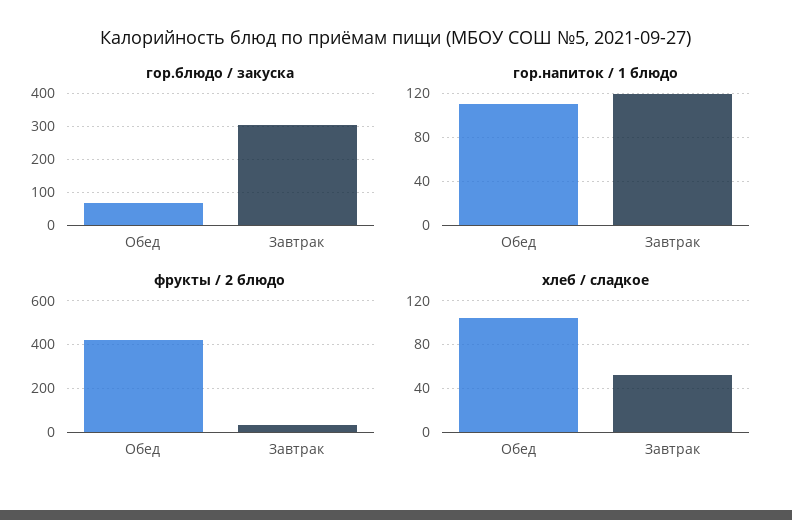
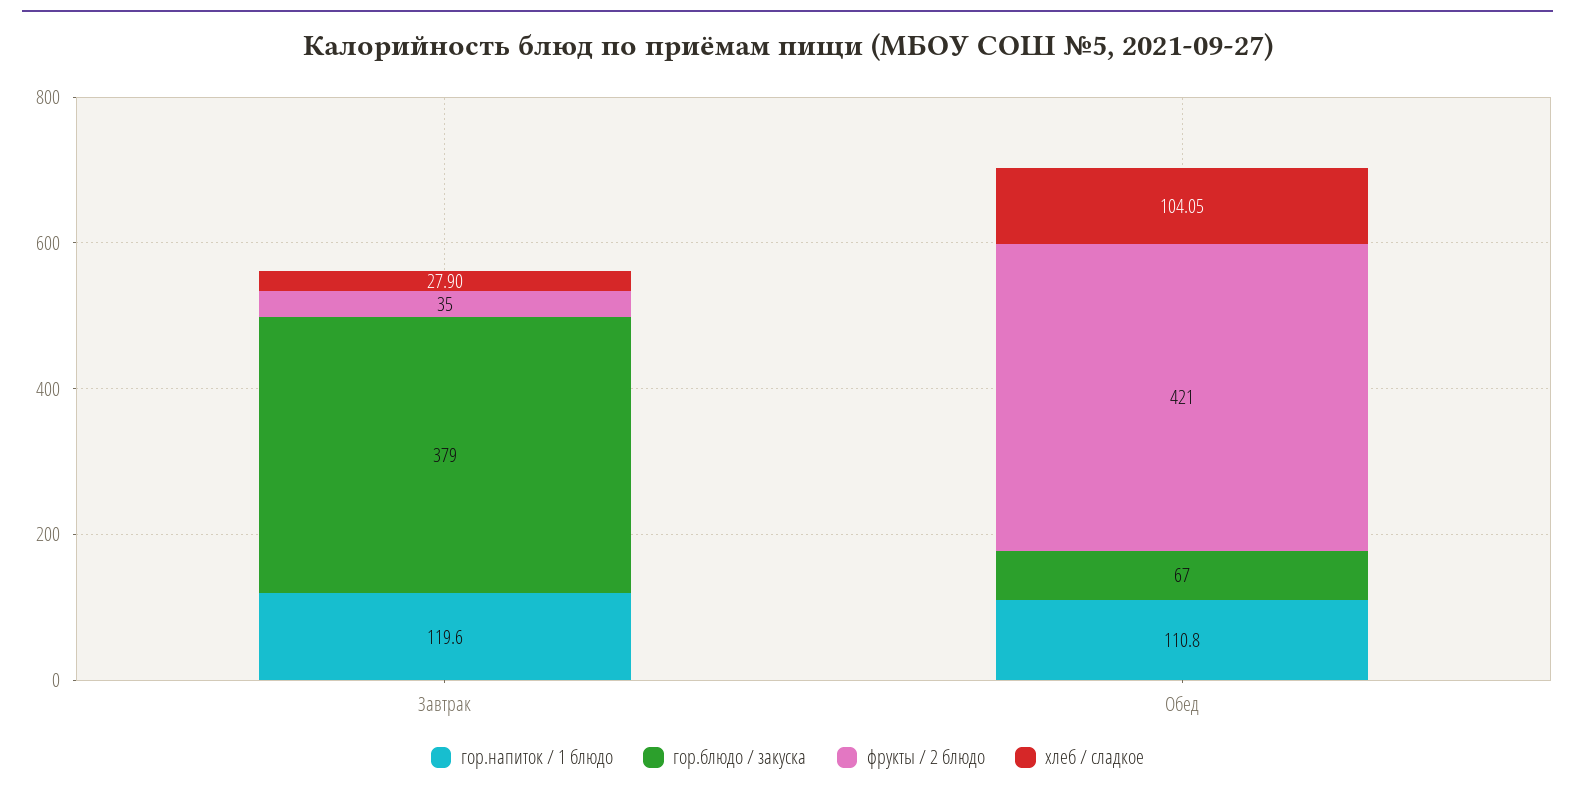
  {
    "гор.блюдо / закуска": {
      "Обед": 67,
-     "Завтрак": 300
+     "Завтрак": 379
    },
    "гор.напиток / 1 блюдо": {
      "Обед": 110.8,
      "Завтрак": 119.6
    },
    "фрукты / 2 блюдо": {
      "Обед": 421,
      "Завтрак": 35
    },
    "хлеб / сладкое": {
      "Обед": 104.05,
-     "Завтрак": 50
+     "Завтрак": 27.9
    }
  }

